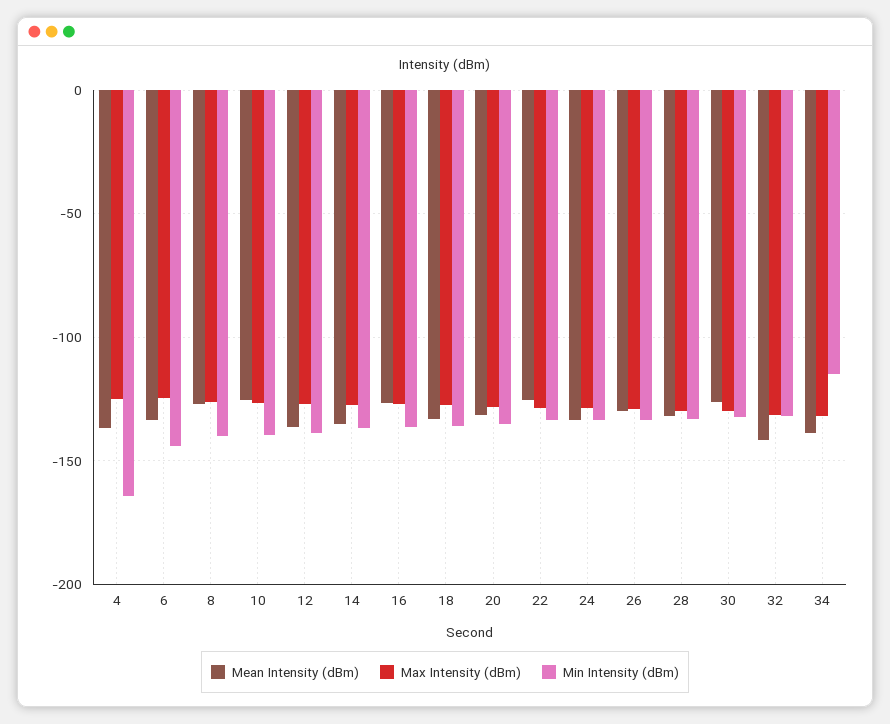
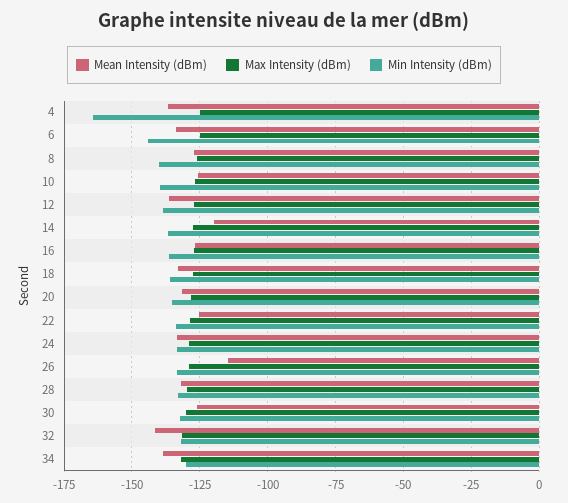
  {
    "Mean Intensity (dBm)": {
      "4": -137.5,
      "6": -132.5,
      "8": -127.5,
      "10": -125,
      "12": -137.5,
-     "14": -135,
+     "14": -120,
      "16": -127.5,
      "18": -132.5,
      "20": -132.5,
      "22": -125,
      "24": -132.5,
-     "26": -130,
+     "26": -115,
      "28": -132.5,
      "30": -125,
      "32": -142.5,
      "34": -137.5
    },
    "Max Intensity (dBm)": {
      "4": -125,
      "6": -125,
      "8": -125,
      "10": -127.5,
      "12": -127.5,
      "14": -127.5,
      "16": -127.5,
      "18": -127.5,
      "20": -127.5,
      "22": -127.5,
      "24": -130,
      "26": -130,
      "28": -130,
      "30": -130,
      "32": -132.5,
      "34": -132.5
    },
    "Min Intensity (dBm)": {
      "4": -165,
      "6": -145,
      "8": -140,
      "10": -140,
      "12": -137.5,
      "14": -137.5,
      "16": -137.5,
      "18": -135,
      "20": -135,
      "22": -132.5,
      "24": -132.5,
      "26": -132.5,
      "28": -132.5,
      "30": -132.5,
      "32": -132.5,
-     "34": -115
+     "34": -130
    }
  }

